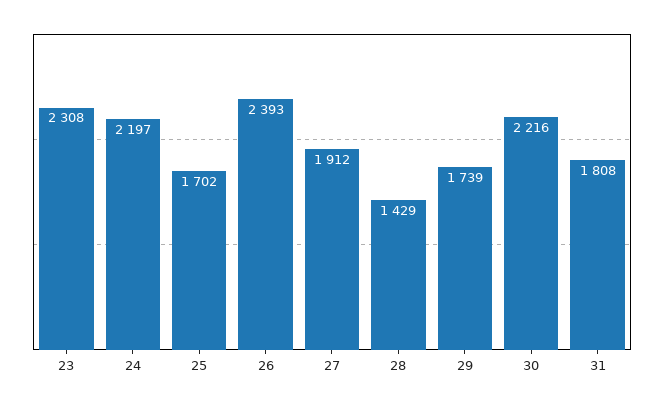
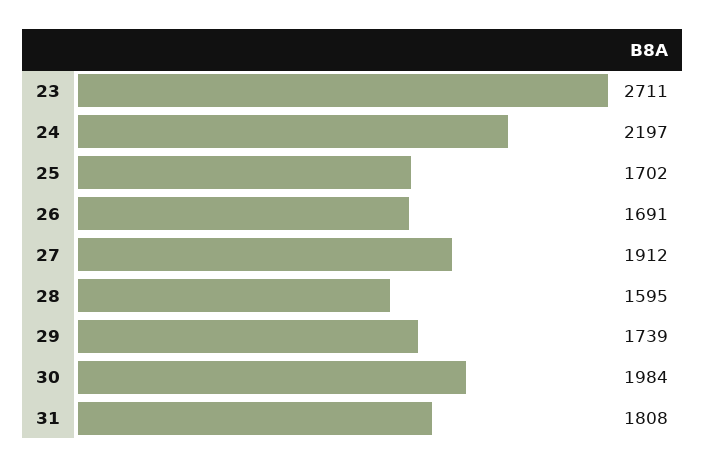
  {
-   "23": 2308,
+   "23": 2711,
    "24": 2197,
    "25": 1702,
-   "26": 2393,
+   "26": 1691,
    "27": 1912,
-   "28": 1429,
+   "28": 1595,
    "29": 1739,
-   "30": 2216,
+   "30": 1984,
    "31": 1808
  }

